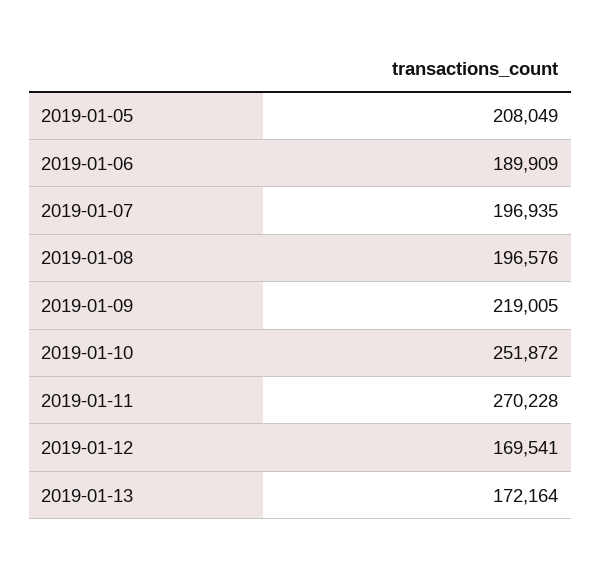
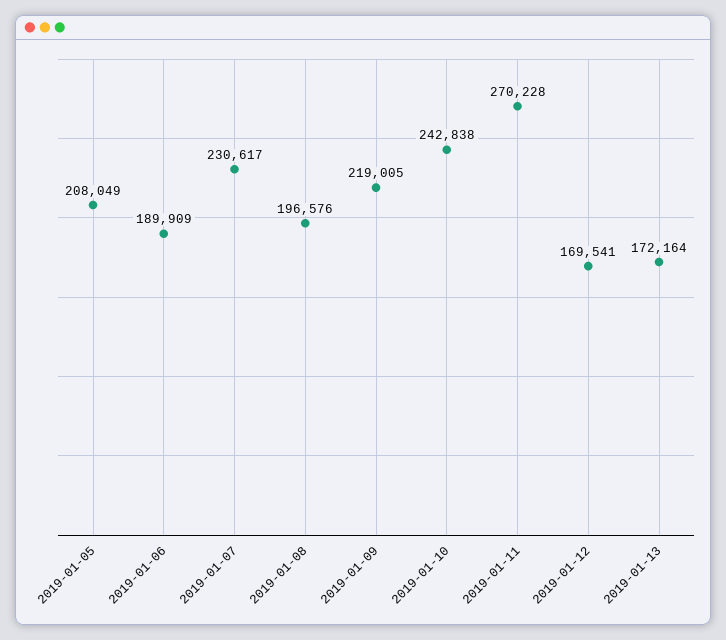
  {
    "2019-01-05": 208049,
    "2019-01-06": 189909,
-   "2019-01-07": 196935,
+   "2019-01-07": 230617,
    "2019-01-08": 196576,
    "2019-01-09": 219005,
-   "2019-01-10": 251872,
+   "2019-01-10": 242838,
    "2019-01-11": 270228,
    "2019-01-12": 169541,
    "2019-01-13": 172164
  }

